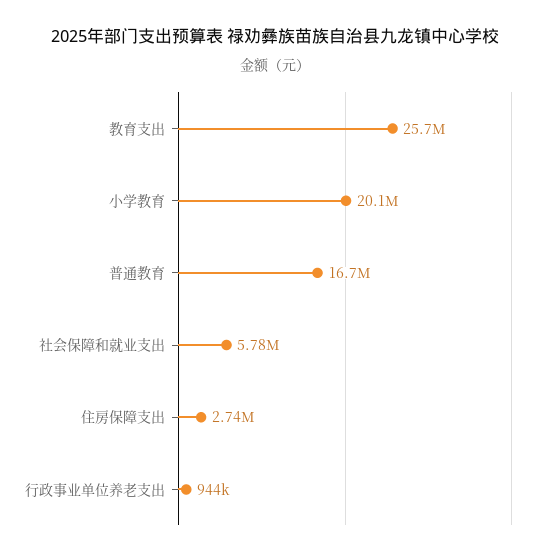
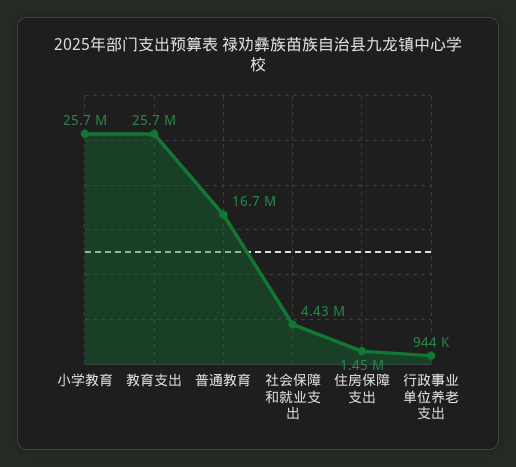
  {
    "教育支出": 25700000,
-   "小学教育": 20100000,
+   "小学教育": 25700000,
    "普通教育": 16700000,
-   "社会保障和就业支出": 5780000,
+   "社会保障和就业支出": 4430000,
-   "住房保障支出": 2740000,
+   "住房保障支出": 1450000,
    "行政事业单位养老支出": 944000
  }

